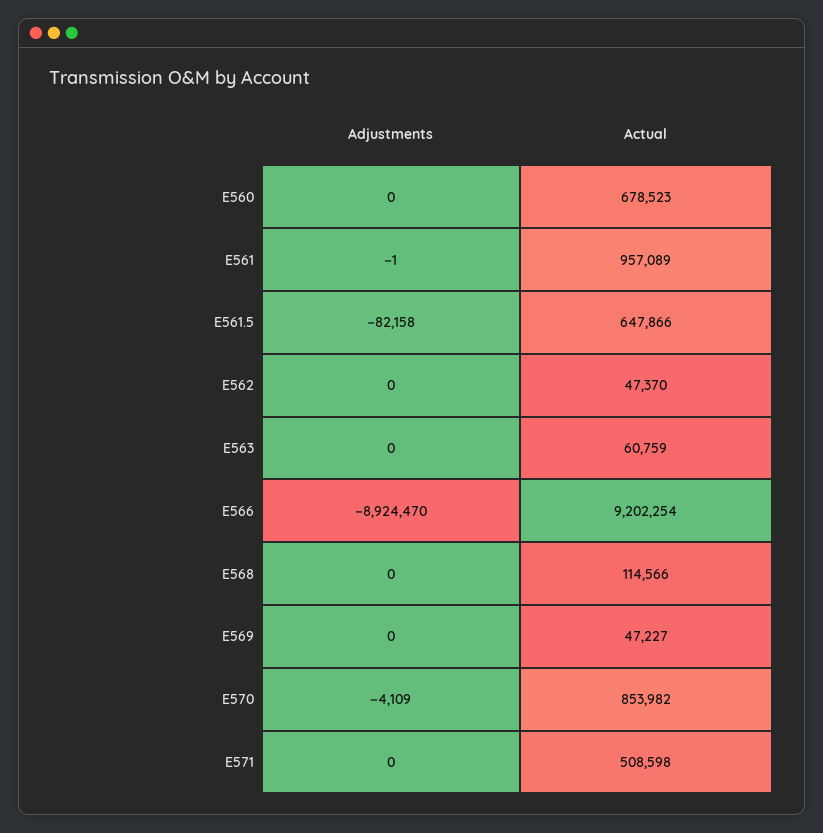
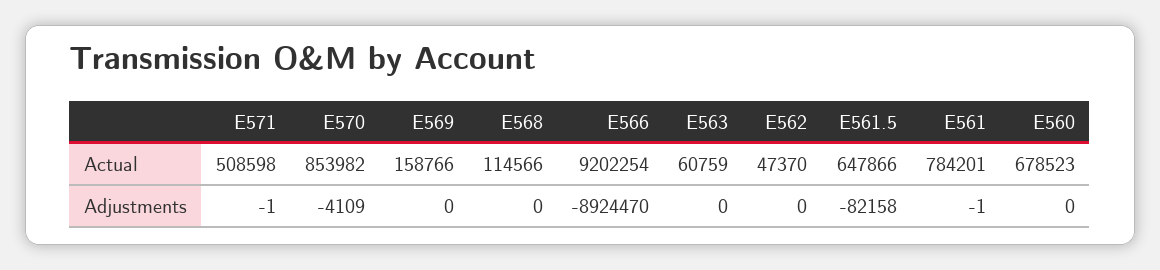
  {
    "Adjustments": {
      "E560": 0,
      "E561": -1,
      "E561.5": -82158,
      "E562": 0,
      "E563": 0,
      "E566": -8924470,
      "E568": 0,
      "E569": 0,
      "E570": -4109,
-     "E571": 0
+     "E571": -1
    },
    "Actual": {
      "E560": 678523,
-     "E561": 957089,
+     "E561": 784201,
      "E561.5": 647866,
      "E562": 47370,
      "E563": 60759,
      "E566": 9202254,
      "E568": 114566,
-     "E569": 47227,
+     "E569": 158766,
      "E570": 853982,
      "E571": 508598
    }
  }

